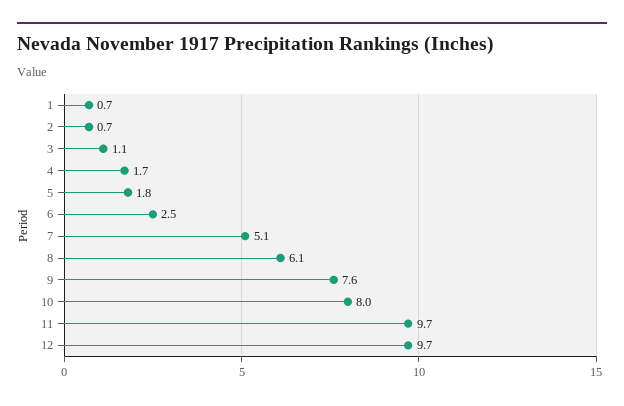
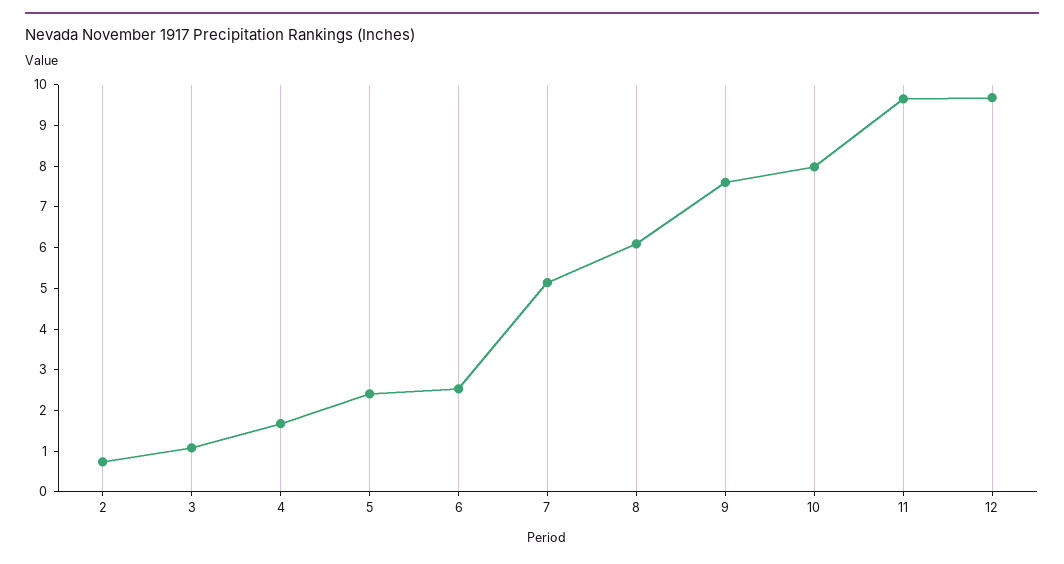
  {
-   "1": 0.7,
    "2": 0.7,
    "3": 1.1,
    "4": 1.7,
-   "5": 1.8,
+   "5": 2.4,
    "6": 2.5,
    "7": 5.1,
    "8": 6.1,
    "9": 7.6,
    "10": 8,
    "11": 9.7,
    "12": 9.7
  }

